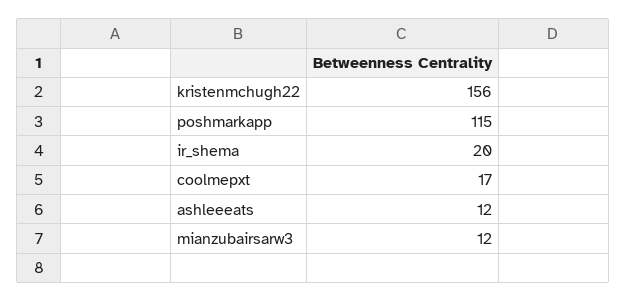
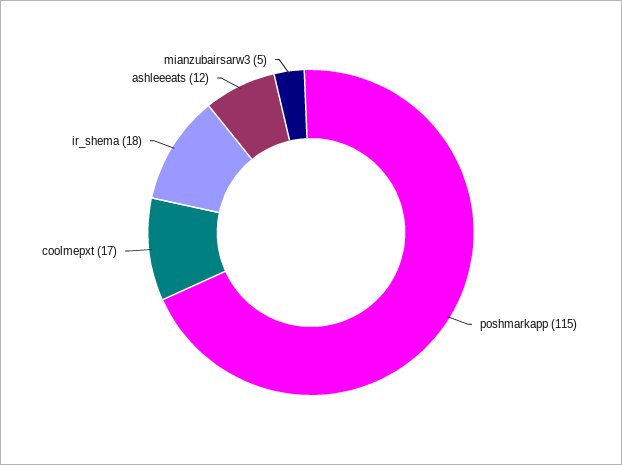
  {
-   "kristenmchugh22": 156,
    "poshmarkapp": 115,
-   "ir_shema": 20,
+   "ir_shema": 18,
    "coolmepxt": 17,
    "ashleeeats": 12,
-   "mianzubairsarw3": 12
+   "mianzubairsarw3": 5
  }

